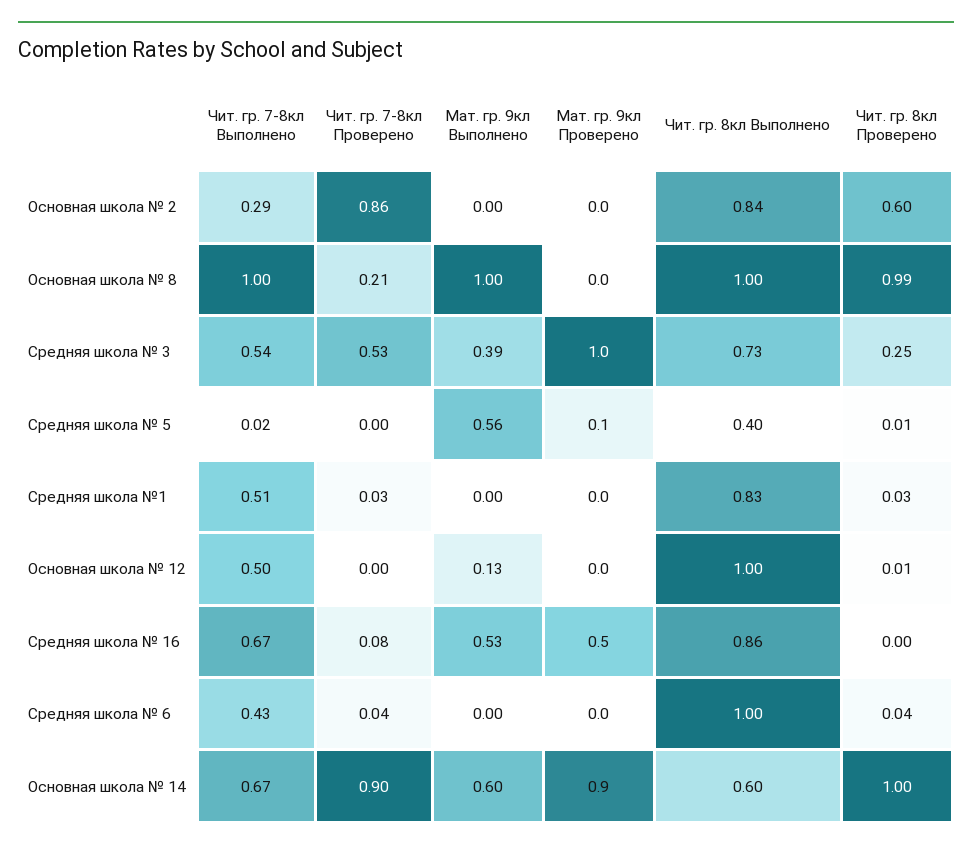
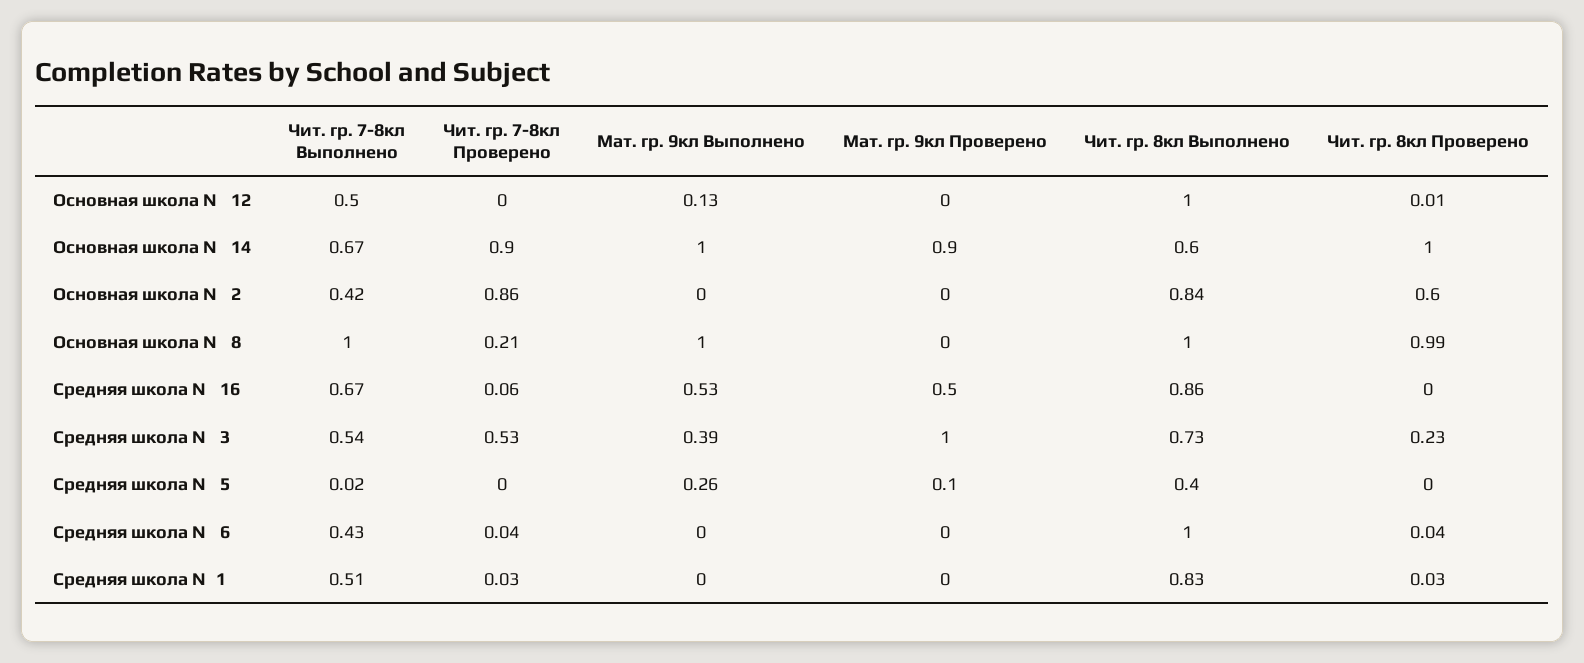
  {
    "Чит. гр. 7-8кл Выполнено": {
-     "Основная школа № 2": 0.29,
+     "Основная школа № 2": 0.42,
      "Основная школа № 8": 1,
      "Средняя школа № 3": 0.54,
      "Средняя школа № 5": 0.02,
      "Средняя школа №1": 0.51,
      "Основная школа № 12": 0.5,
      "Средняя школа № 16": 0.67,
      "Средняя школа № 6": 0.43,
      "Основная школа № 14": 0.67
    },
    "Чит. гр. 7-8кл Проверено": {
      "Основная школа № 2": 0.86,
      "Основная школа № 8": 0.21,
      "Средняя школа № 3": 0.53,
      "Средняя школа № 5": 0,
      "Средняя школа №1": 0.03,
      "Основная школа № 12": 0,
-     "Средняя школа № 16": 0.08,
+     "Средняя школа № 16": 0.06,
      "Средняя школа № 6": 0.04,
      "Основная школа № 14": 0.9
    },
    "Мат. гр. 9кл Выполнено": {
      "Основная школа № 2": 0,
      "Основная школа № 8": 1,
      "Средняя школа № 3": 0.39,
-     "Средняя школа № 5": 0.56,
+     "Средняя школа № 5": 0.26,
      "Средняя школа №1": 0,
      "Основная школа № 12": 0.13,
      "Средняя школа № 16": 0.53,
      "Средняя школа № 6": 0,
-     "Основная школа № 14": 0.6
+     "Основная школа № 14": 1
    },
    "Мат. гр. 9кл Проверено": {
      "Основная школа № 2": 0,
      "Основная школа № 8": 0,
      "Средняя школа № 3": 1,
      "Средняя школа № 5": 0.1,
      "Средняя школа №1": 0,
      "Основная школа № 12": 0,
      "Средняя школа № 16": 0.5,
      "Средняя школа № 6": 0,
      "Основная школа № 14": 0.9
    },
    "Чит. гр. 8кл Выполнено": {
      "Основная школа № 2": 0.84,
      "Основная школа № 8": 1,
      "Средняя школа № 3": 0.73,
      "Средняя школа № 5": 0.4,
      "Средняя школа №1": 0.83,
      "Основная школа № 12": 1,
      "Средняя школа № 16": 0.86,
      "Средняя школа № 6": 1,
      "Основная школа № 14": 0.6
    },
    "Чит. гр. 8кл Проверено": {
      "Основная школа № 2": 0.6,
      "Основная школа № 8": 0.99,
-     "Средняя школа № 3": 0.25,
+     "Средняя школа № 3": 0.23,
-     "Средняя школа № 5": 0.01,
+     "Средняя школа № 5": 0,
      "Средняя школа №1": 0.03,
      "Основная школа № 12": 0.01,
      "Средняя школа № 16": 0,
      "Средняя школа № 6": 0.04,
      "Основная школа № 14": 1
    }
  }

